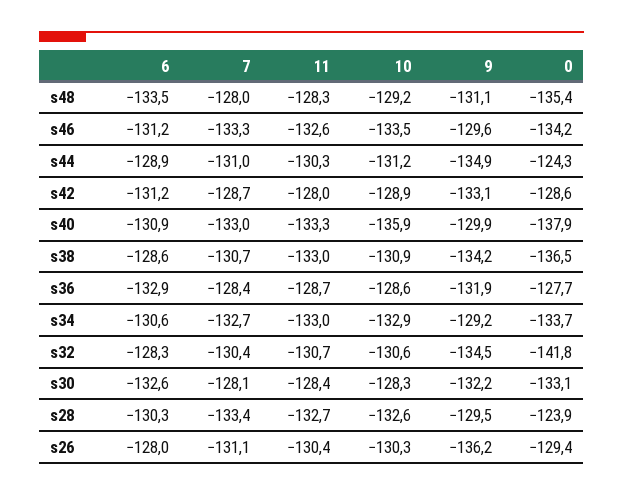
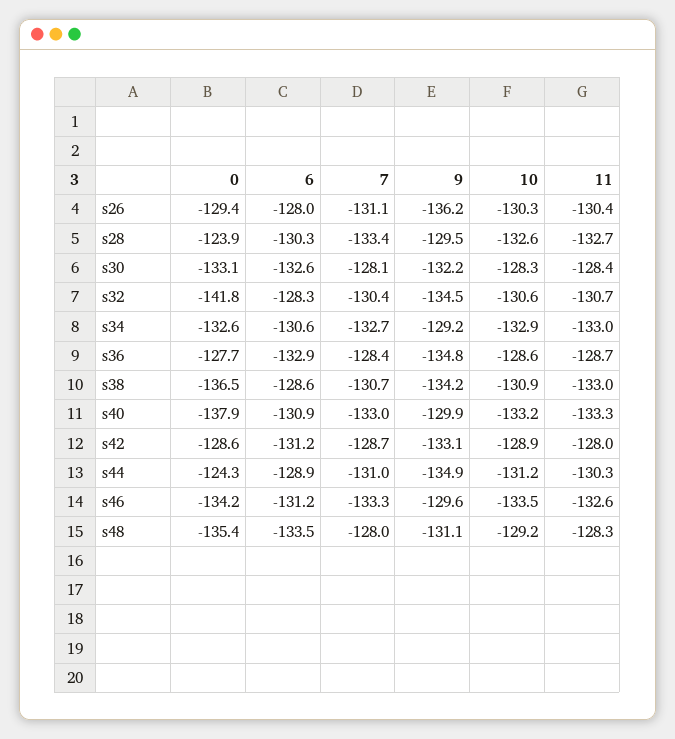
  {
    "6": {
      "s48": -133.5,
      "s46": -131.2,
      "s44": -128.9,
      "s42": -131.2,
      "s40": -130.9,
      "s38": -128.6,
      "s36": -132.9,
      "s34": -130.6,
      "s32": -128.3,
      "s30": -132.6,
      "s28": -130.3,
      "s26": -128
    },
    "7": {
      "s48": -128,
      "s46": -133.3,
      "s44": -131,
      "s42": -128.7,
      "s40": -133,
      "s38": -130.7,
      "s36": -128.4,
      "s34": -132.7,
      "s32": -130.4,
      "s30": -128.1,
      "s28": -133.4,
      "s26": -131.1
    },
    "11": {
      "s48": -128.3,
      "s46": -132.6,
      "s44": -130.3,
      "s42": -128,
      "s40": -133.3,
      "s38": -133,
      "s36": -128.7,
      "s34": -133,
      "s32": -130.7,
      "s30": -128.4,
      "s28": -132.7,
      "s26": -130.4
    },
    "10": {
      "s48": -129.2,
      "s46": -133.5,
      "s44": -131.2,
      "s42": -128.9,
-     "s40": -135.9,
+     "s40": -133.2,
      "s38": -130.9,
      "s36": -128.6,
      "s34": -132.9,
      "s32": -130.6,
      "s30": -128.3,
      "s28": -132.6,
      "s26": -130.3
    },
    "9": {
      "s48": -131.1,
      "s46": -129.6,
      "s44": -134.9,
      "s42": -133.1,
      "s40": -129.9,
      "s38": -134.2,
-     "s36": -131.9,
+     "s36": -134.8,
      "s34": -129.2,
      "s32": -134.5,
      "s30": -132.2,
      "s28": -129.5,
      "s26": -136.2
    },
    "0": {
      "s48": -135.4,
      "s46": -134.2,
      "s44": -124.3,
      "s42": -128.6,
      "s40": -137.9,
      "s38": -136.5,
      "s36": -127.7,
-     "s34": -133.7,
+     "s34": -132.6,
      "s32": -141.8,
      "s30": -133.1,
      "s28": -123.9,
      "s26": -129.4
    }
  }

